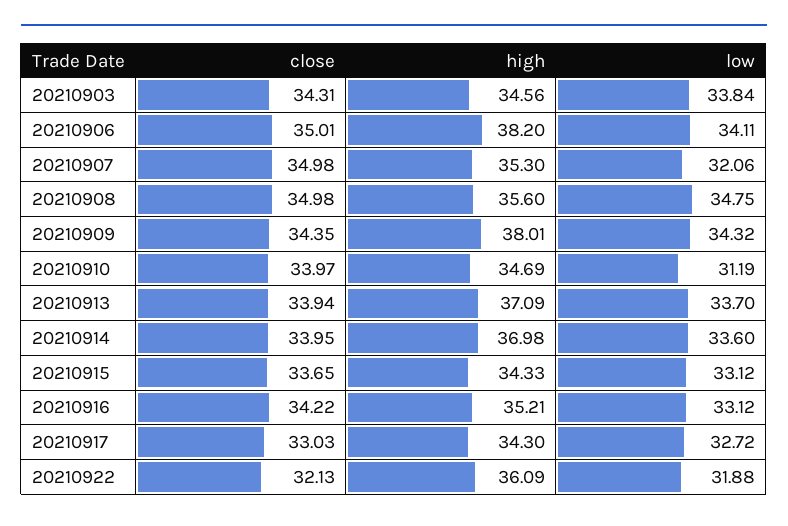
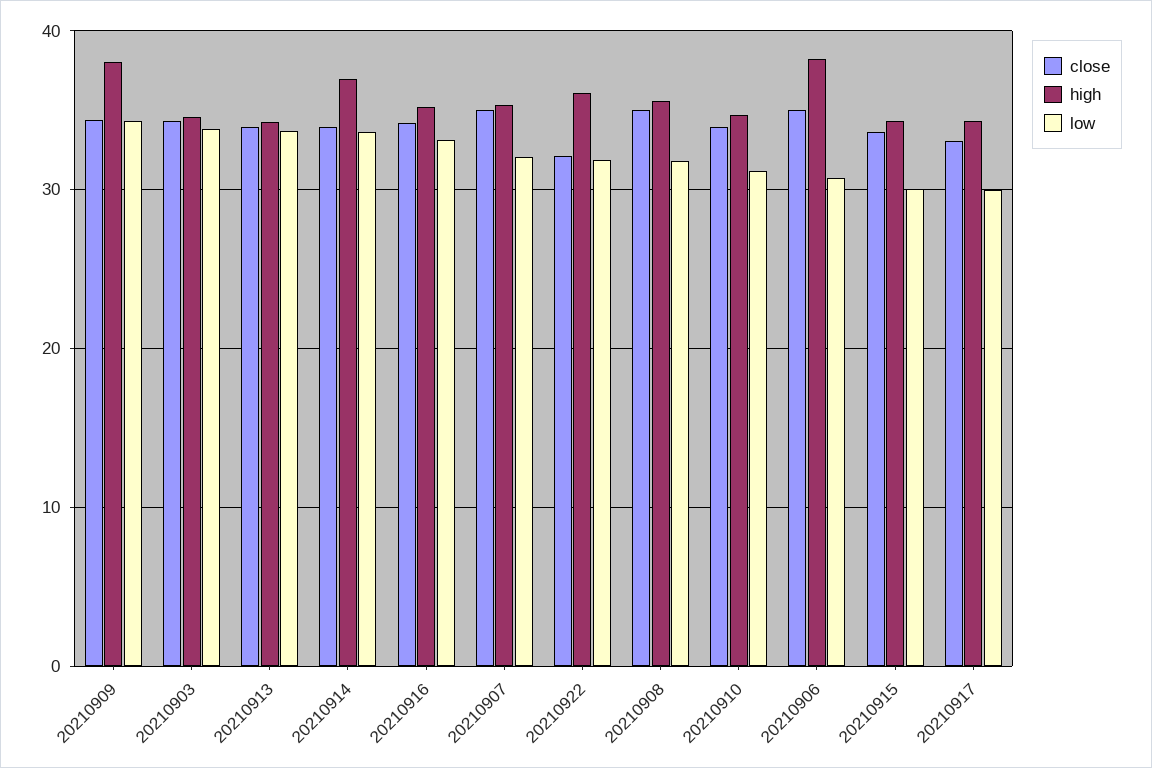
  {
    "close": {
      "20210903": 34.31,
      "20210906": 35.01,
      "20210907": 34.98,
      "20210908": 34.98,
      "20210909": 34.35,
      "20210910": 33.97,
      "20210913": 33.94,
      "20210914": 33.95,
      "20210915": 33.65,
      "20210916": 34.22,
      "20210917": 33.03,
      "20210922": 32.13
    },
    "high": {
      "20210903": 34.56,
      "20210906": 38.2,
      "20210907": 35.3,
      "20210908": 35.6,
      "20210909": 38.01,
      "20210910": 34.69,
-     "20210913": 37.09,
+     "20210913": 34,
      "20210914": 36.98,
      "20210915": 34.33,
      "20210916": 35.21,
      "20210917": 34.3,
      "20210922": 36.09
    },
    "low": {
      "20210903": 33.84,
-     "20210906": 34.11,
+     "20210906": 31,
      "20210907": 32.06,
-     "20210908": 34.75,
+     "20210908": 32,
      "20210909": 34.32,
      "20210910": 31.19,
      "20210913": 33.7,
      "20210914": 33.6,
-     "20210915": 33.12,
+     "20210915": 30,
      "20210916": 33.12,
-     "20210917": 32.72,
+     "20210917": 30,
      "20210922": 31.88
    }
  }

